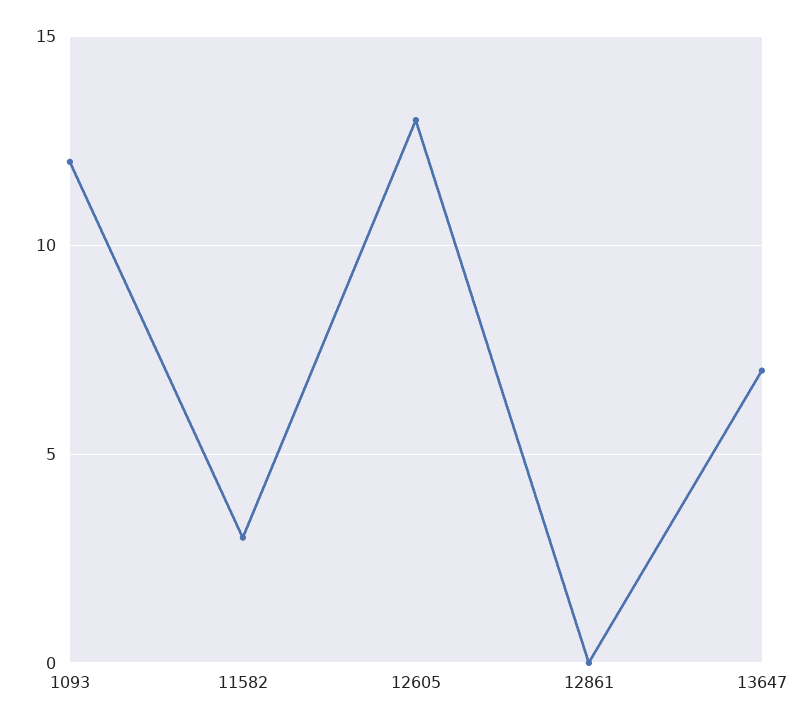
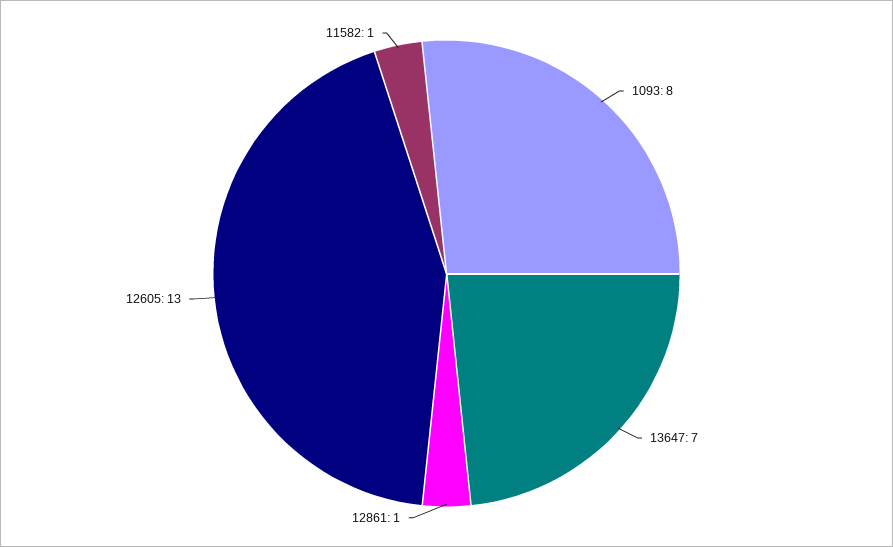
  {
-   "1093": 12,
+   "1093": 8,
-   "11582": 3,
+   "11582": 1,
    "12605": 13,
-   "12861": 0,
+   "12861": 1,
    "13647": 7
  }

